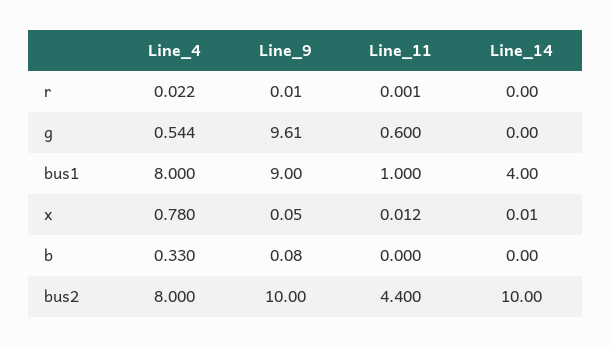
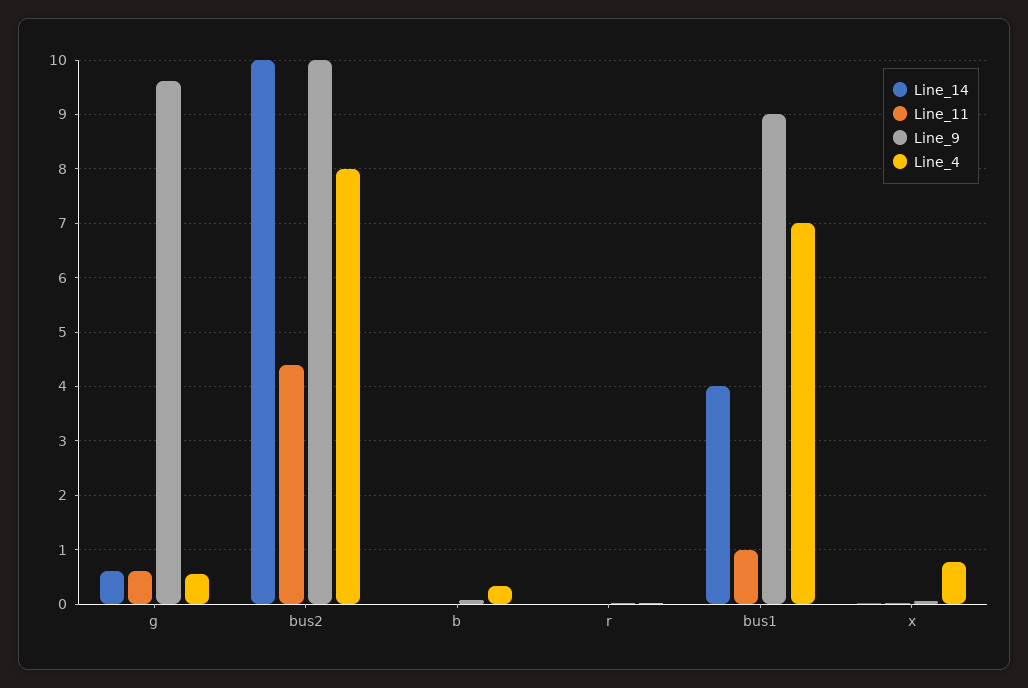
  {
    "Line_4": {
      "r": 0.022,
      "g": 0.544,
-     "bus1": 8,
+     "bus1": 7,
      "x": 0.78,
      "b": 0.33,
      "bus2": 8
    },
    "Line_9": {
      "r": 0.01,
      "g": 9.61,
      "bus1": 9,
      "x": 0.05,
      "b": 0.08,
      "bus2": 10
    },
    "Line_11": {
      "r": 0.001,
      "g": 0.6,
      "bus1": 1,
      "x": 0.012,
      "b": 0,
      "bus2": 4.4
    },
    "Line_14": {
      "r": 0,
-     "g": 0,
+     "g": 0.6,
      "bus1": 4,
      "x": 0.01,
      "b": 0,
      "bus2": 10
    }
  }

